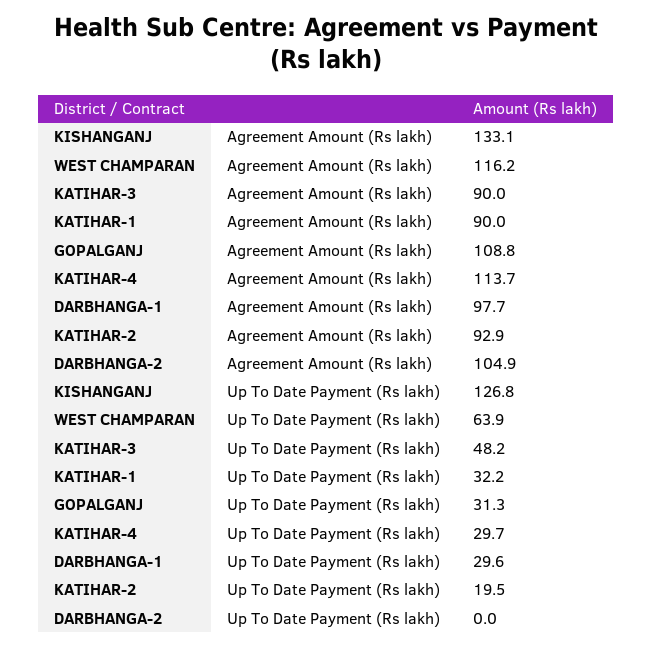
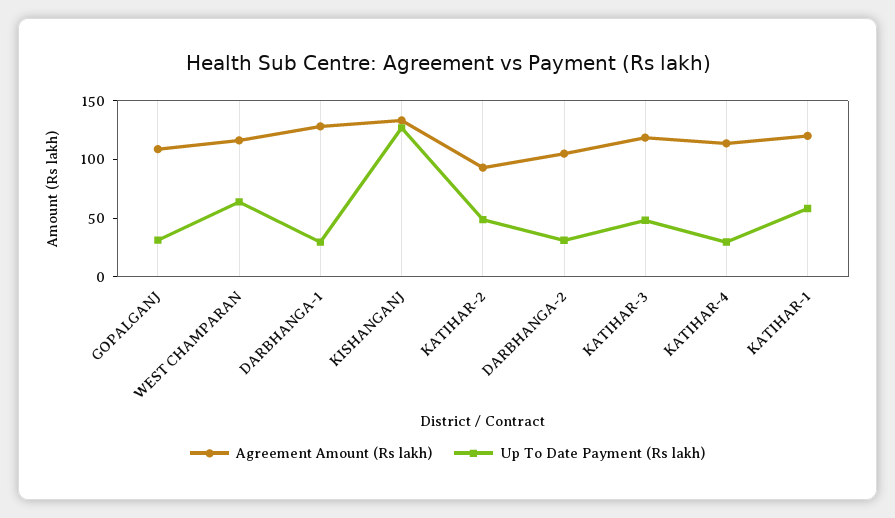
  {
    "Agreement Amount (Rs lakh)": {
      "KISHANGANJ": 133.1,
      "WEST CHAMPARAN": 116.2,
-     "KATIHAR-3": 90,
+     "KATIHAR-3": 120,
-     "KATIHAR-1": 90,
+     "KATIHAR-1": 120,
      "GOPALGANJ": 108.8,
      "KATIHAR-4": 113.7,
-     "DARBHANGA-1": 97.7,
+     "DARBHANGA-1": 130,
      "KATIHAR-2": 92.9,
      "DARBHANGA-2": 104.9
    },
    "Up To Date Payment (Rs lakh)": {
      "KISHANGANJ": 126.8,
      "WEST CHAMPARAN": 63.9,
      "KATIHAR-3": 48.2,
-     "KATIHAR-1": 32.2,
+     "KATIHAR-1": 60,
      "GOPALGANJ": 31.3,
      "KATIHAR-4": 29.7,
      "DARBHANGA-1": 29.6,
-     "KATIHAR-2": 19.5,
+     "KATIHAR-2": 50,
-     "DARBHANGA-2": 0
+     "DARBHANGA-2": 30
    }
  }

